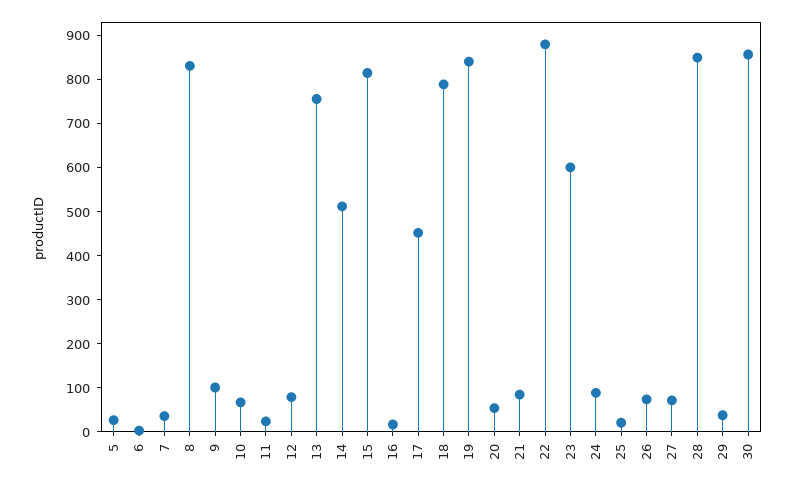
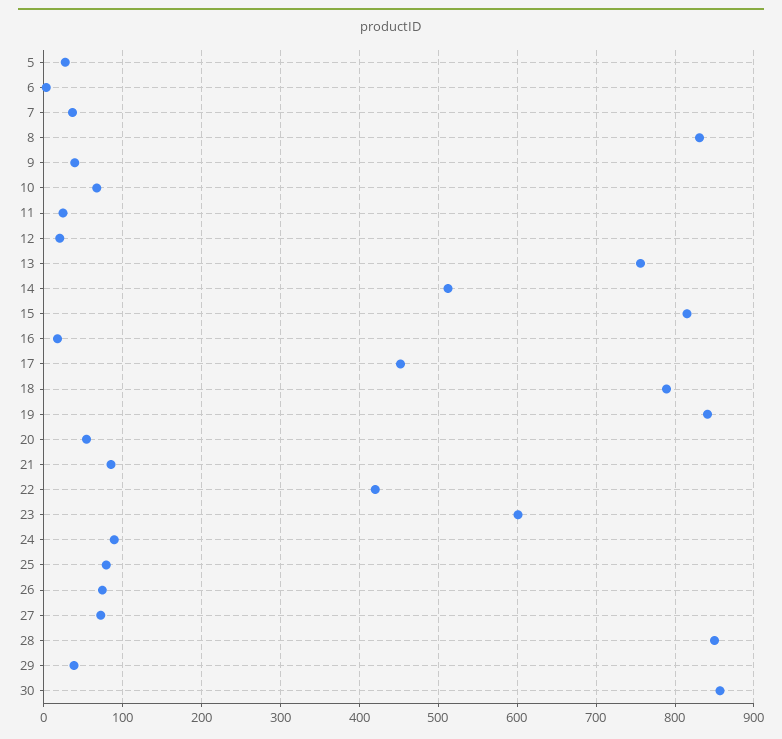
  {
    "5": 30,
    "6": 0,
    "7": 40,
    "8": 830,
-   "9": 100,
+   "9": 40,
    "10": 70,
    "11": 20,
-   "12": 80,
+   "12": 20,
    "13": 760,
    "14": 510,
    "15": 820,
    "16": 20,
    "17": 450,
    "18": 790,
    "19": 840,
    "20": 50,
    "21": 90,
-   "22": 880,
+   "22": 420,
    "23": 600,
    "24": 90,
-   "25": 20,
+   "25": 80,
    "26": 70,
    "27": 70,
    "28": 850,
    "29": 40,
    "30": 860
  }

